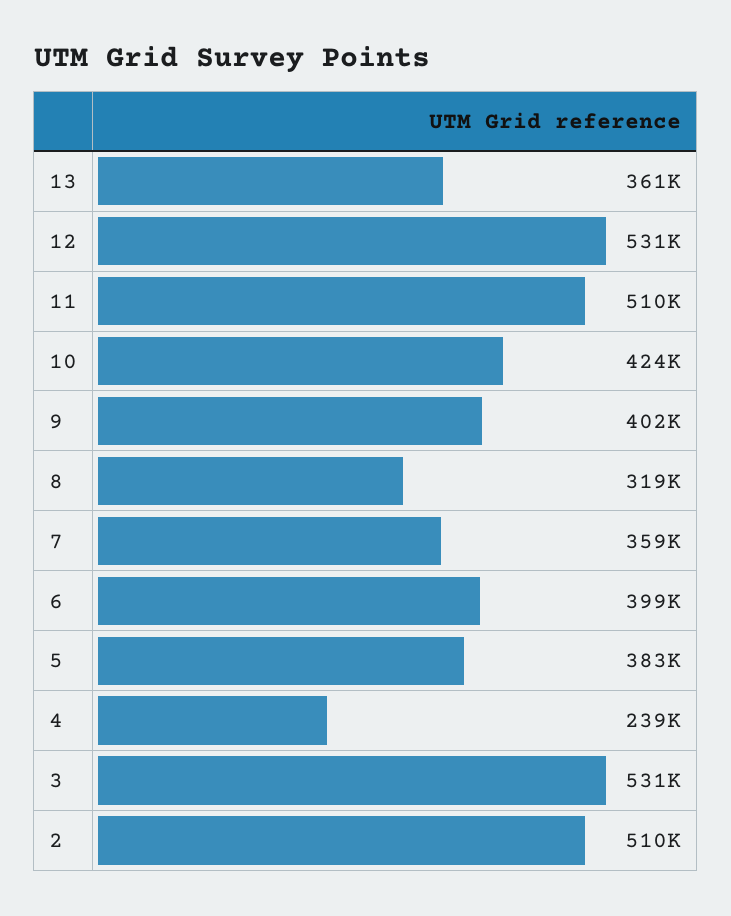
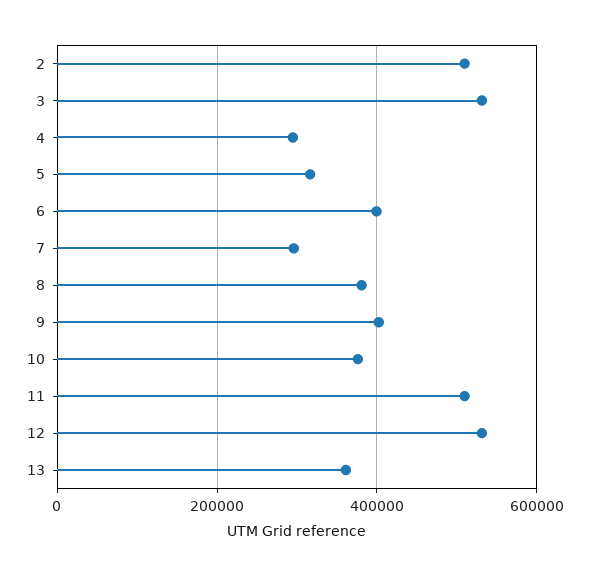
  {
    "13": 361000,
    "12": 531000,
    "11": 510000,
-   "10": 424000,
+   "10": 380000,
    "9": 402000,
-   "8": 319000,
+   "8": 380000,
-   "7": 359000,
+   "7": 300000,
    "6": 399000,
-   "5": 383000,
+   "5": 320000,
-   "4": 239000,
+   "4": 300000,
    "3": 531000,
    "2": 510000
  }

